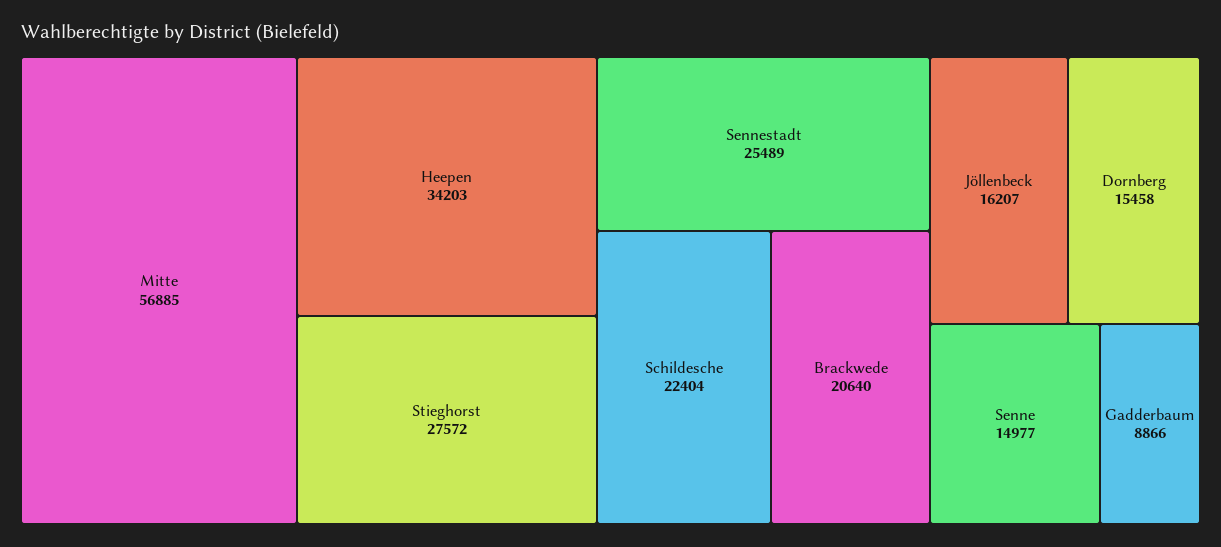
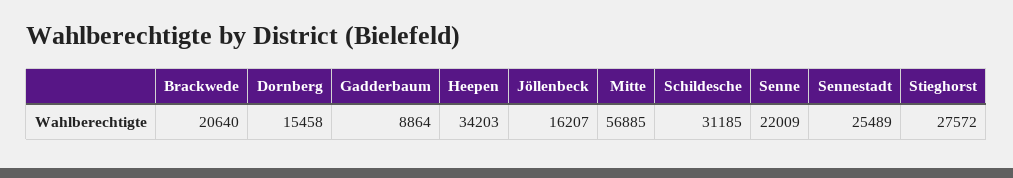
  {
    "Mitte": 56885,
    "Heepen": 34203,
    "Stieghorst": 27572,
    "Sennestadt": 25489,
-   "Schildesche": 22404,
+   "Schildesche": 31185,
    "Brackwede": 20640,
    "Jöllenbeck": 16207,
    "Dornberg": 15458,
-   "Senne": 14977,
+   "Senne": 22009,
-   "Gadderbaum": 8866
+   "Gadderbaum": 8864
  }

